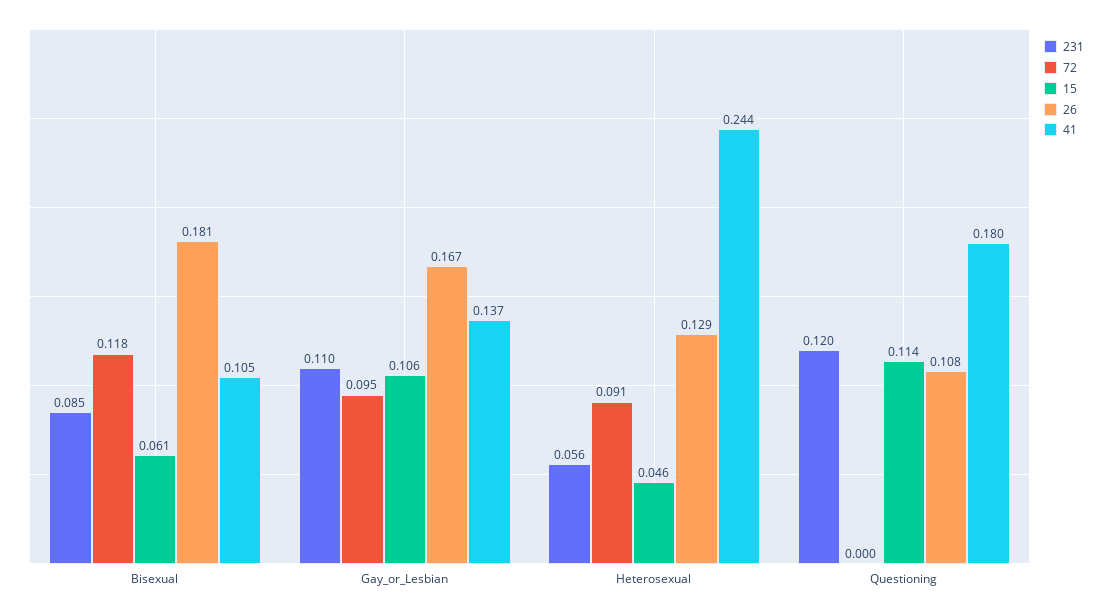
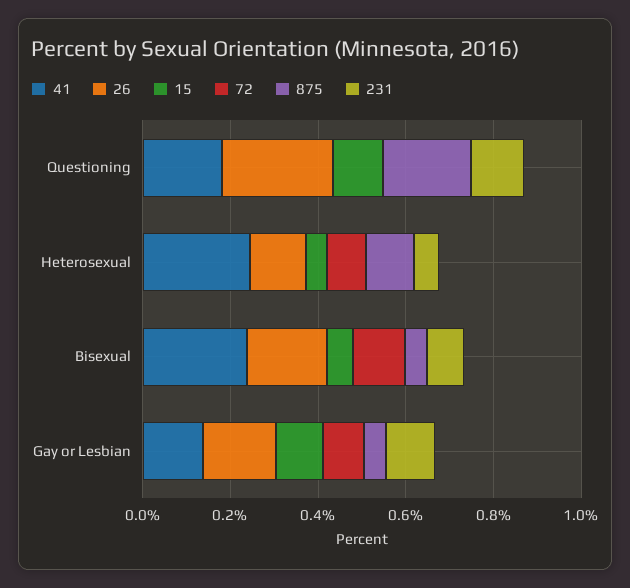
  {
    "231": {
      "Bisexual": 0.085,
      "Gay_or_Lesbian": 0.11,
      "Heterosexual": 0.056,
      "Questioning": 0.12
    },
    "72": {
      "Bisexual": 0.118,
      "Gay_or_Lesbian": 0.095,
      "Heterosexual": 0.091,
      "Questioning": 0
    },
    "15": {
      "Bisexual": 0.061,
      "Gay_or_Lesbian": 0.106,
      "Heterosexual": 0.046,
      "Questioning": 0.114
    },
    "26": {
      "Bisexual": 0.181,
      "Gay_or_Lesbian": 0.167,
      "Heterosexual": 0.129,
-     "Questioning": 0.108
+     "Questioning": 0.25
    },
    "41": {
-     "Bisexual": 0.105,
+     "Bisexual": 0.25,
      "Gay_or_Lesbian": 0.137,
      "Heterosexual": 0.244,
      "Questioning": 0.18
-   }
+   },
+   "875": {
+     "Questioning": 0.2,
+     "Heterosexual": 0.1,
+     "Bisexual": 0.05,
+     "Gay_or_Lesbian": 0.05
+   }
  }

